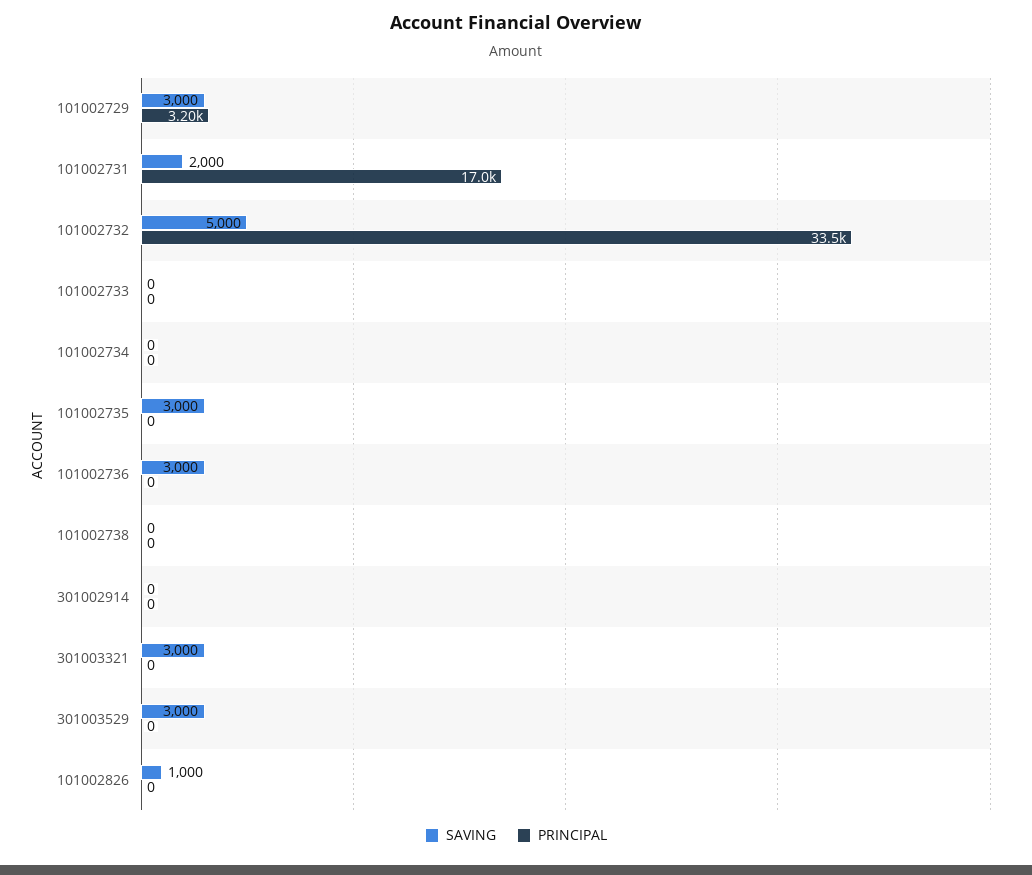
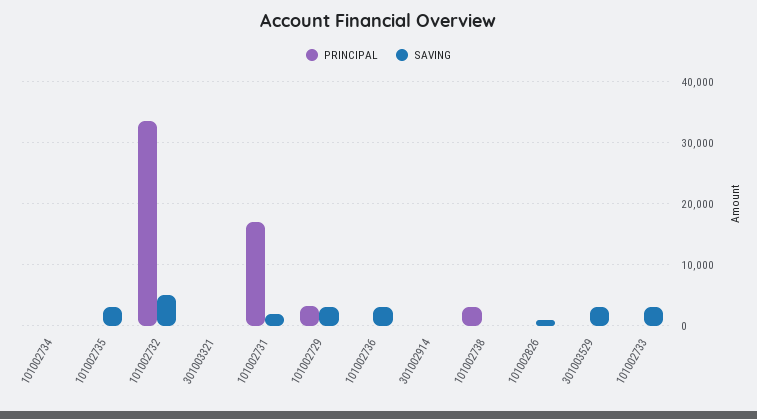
  {
    "SAVING": {
      "101002729": 3000,
      "101002731": 2000,
      "101002732": 5000,
-     "101002733": 0,
+     "101002733": 3000,
      "101002734": 0,
      "101002735": 3000,
      "101002736": 3000,
      "101002738": 0,
      "301002914": 0,
-     "301003321": 3000,
+     "301003321": 0,
      "301003529": 3000,
      "101002826": 1000
    },
    "PRINCIPAL": {
      "101002729": 3200,
      "101002731": 17000,
      "101002732": 33500,
      "101002733": 0,
      "101002734": 0,
      "101002735": 0,
      "101002736": 0,
-     "101002738": 0,
+     "101002738": 3000,
      "301002914": 0,
      "301003321": 0,
      "301003529": 0,
      "101002826": 0
    }
  }

